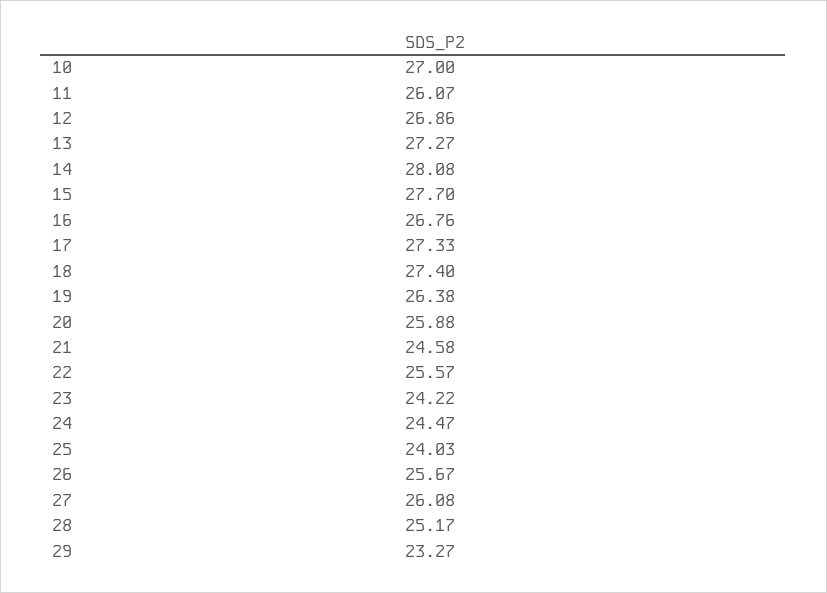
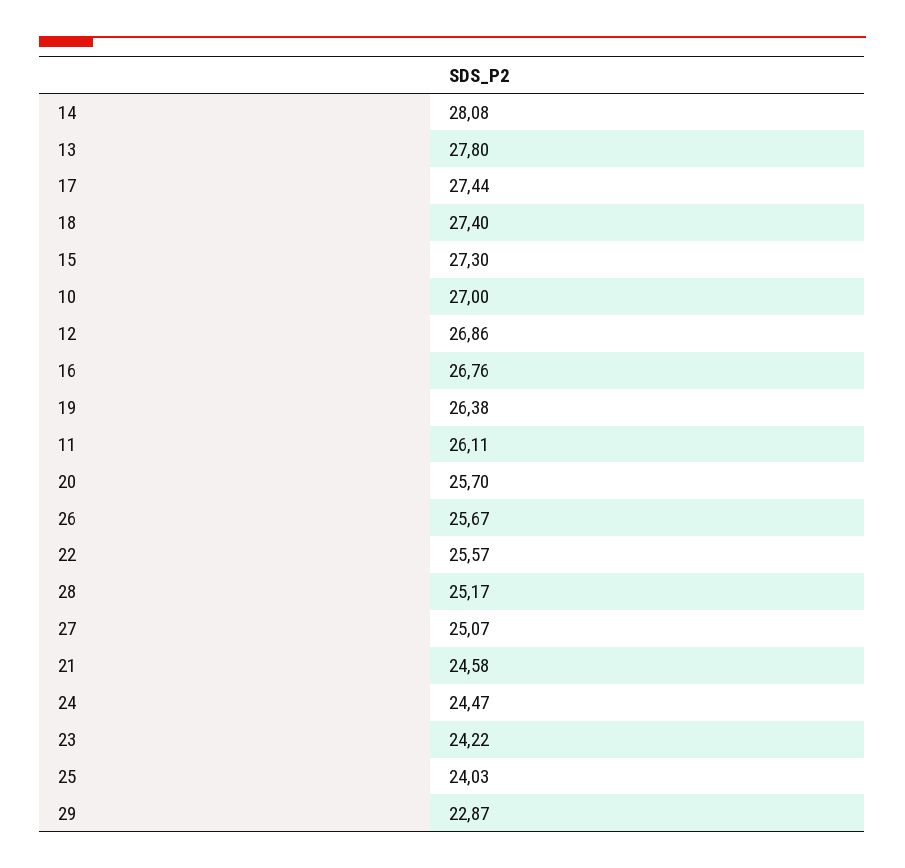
  {
    "10": 27,
-   "11": 26.07,
+   "11": 26.11,
    "12": 26.86,
-   "13": 27.27,
+   "13": 27.8,
    "14": 28.08,
-   "15": 27.7,
+   "15": 27.3,
    "16": 26.76,
-   "17": 27.33,
+   "17": 27.44,
    "18": 27.4,
    "19": 26.38,
-   "20": 25.88,
+   "20": 25.7,
    "21": 24.58,
    "22": 25.57,
    "23": 24.22,
    "24": 24.47,
    "25": 24.03,
    "26": 25.67,
-   "27": 26.08,
+   "27": 25.07,
    "28": 25.17,
-   "29": 23.27
+   "29": 22.87
  }

